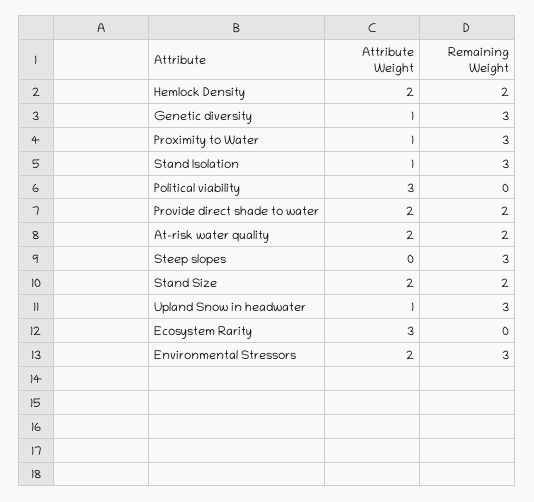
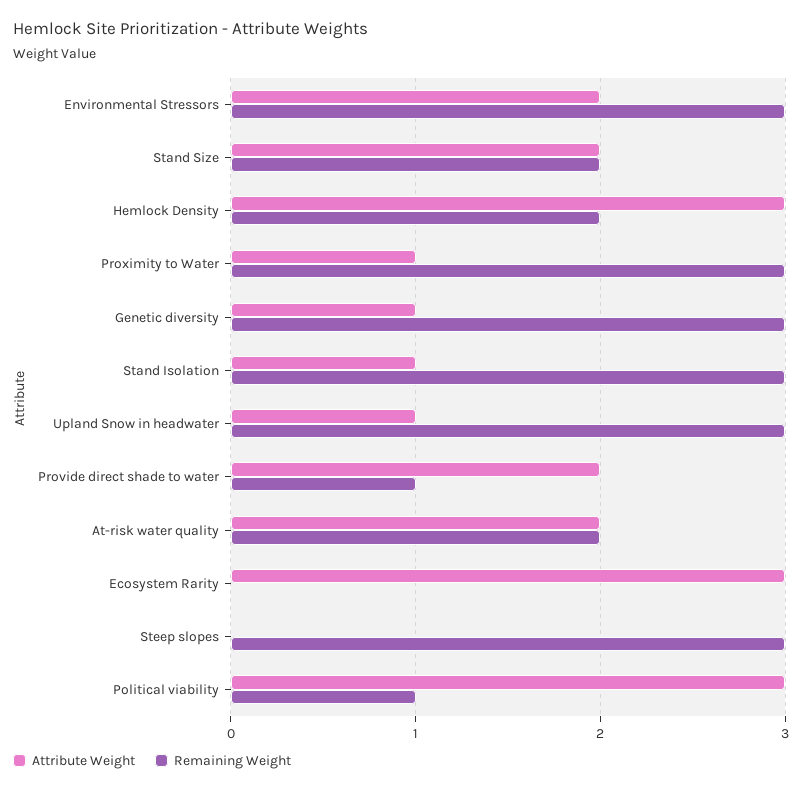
  {
    "Attribute Weight": {
-     "Hemlock Density": 2,
+     "Hemlock Density": 3,
      "Genetic diversity": 1,
      "Proximity to Water": 1,
      "Stand Isolation": 1,
      "Political viability": 3,
      "Provide direct shade to water": 2,
      "At-risk water quality": 2,
      "Steep slopes": 0,
      "Stand Size": 2,
      "Upland Snow in headwater": 1,
      "Ecosystem Rarity": 3,
      "Environmental Stressors": 2
    },
    "Remaining Weight": {
      "Hemlock Density": 2,
      "Genetic diversity": 3,
      "Proximity to Water": 3,
      "Stand Isolation": 3,
-     "Political viability": 0,
+     "Political viability": 1,
-     "Provide direct shade to water": 2,
+     "Provide direct shade to water": 1,
      "At-risk water quality": 2,
      "Steep slopes": 3,
      "Stand Size": 2,
      "Upland Snow in headwater": 3,
      "Ecosystem Rarity": 0,
      "Environmental Stressors": 3
    }
  }

